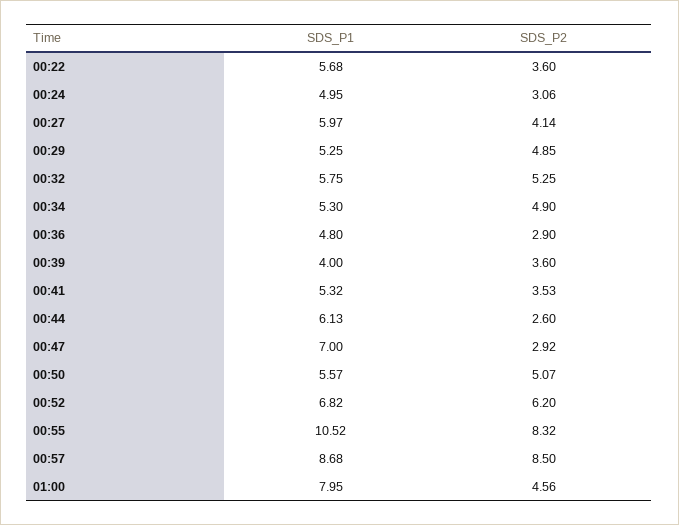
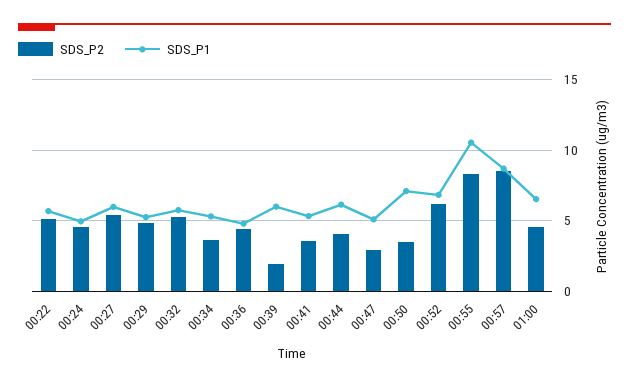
  {
    "SDS_P1": {
      "00:22": 5.68,
      "00:24": 4.95,
      "00:27": 5.97,
      "00:29": 5.25,
      "00:32": 5.75,
      "00:34": 5.3,
      "00:36": 4.8,
-     "00:39": 4,
+     "00:39": 6,
      "00:41": 5.32,
      "00:44": 6.13,
-     "00:47": 7,
+     "00:47": 5,
-     "00:50": 5.57,
+     "00:50": 7,
      "00:52": 6.82,
      "00:55": 10.52,
      "00:57": 8.68,
-     "01:00": 7.95
+     "01:00": 6.5
    },
    "SDS_P2": {
-     "00:22": 3.6,
+     "00:22": 5,
-     "00:24": 3.06,
+     "00:24": 4.5,
-     "00:27": 4.14,
+     "00:27": 5.5,
      "00:29": 4.85,
      "00:32": 5.25,
-     "00:34": 4.9,
+     "00:34": 3.5,
-     "00:36": 2.9,
+     "00:36": 4.5,
-     "00:39": 3.6,
+     "00:39": 2,
      "00:41": 3.53,
-     "00:44": 2.6,
+     "00:44": 4,
      "00:47": 2.92,
-     "00:50": 5.07,
+     "00:50": 3.5,
      "00:52": 6.2,
      "00:55": 8.32,
      "00:57": 8.5,
      "01:00": 4.56
    }
  }

